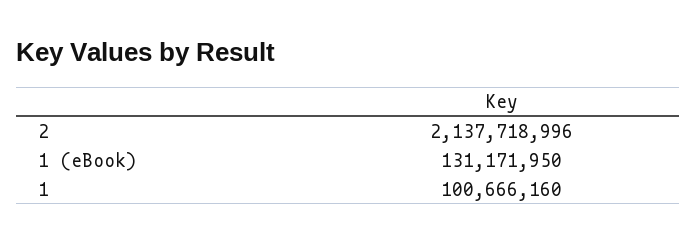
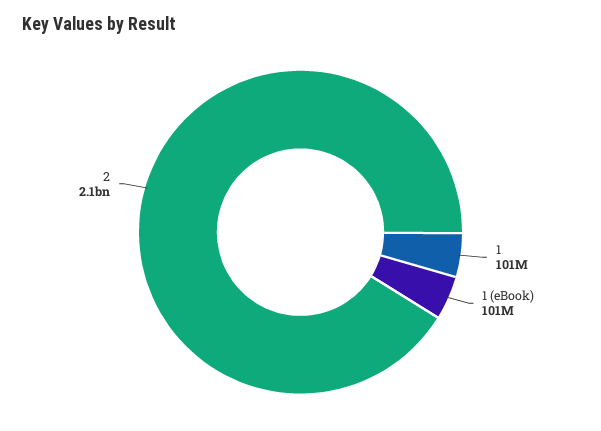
  {
    "2": 2137718996,
-   "1 (eBook)": 131171950,
+   "1 (eBook)": 101000000,
    "1": 100666160
  }

